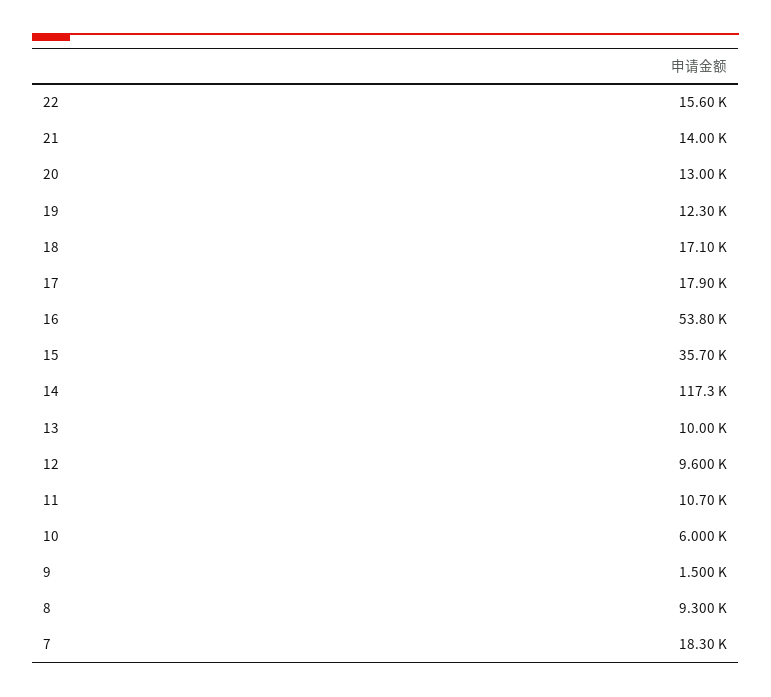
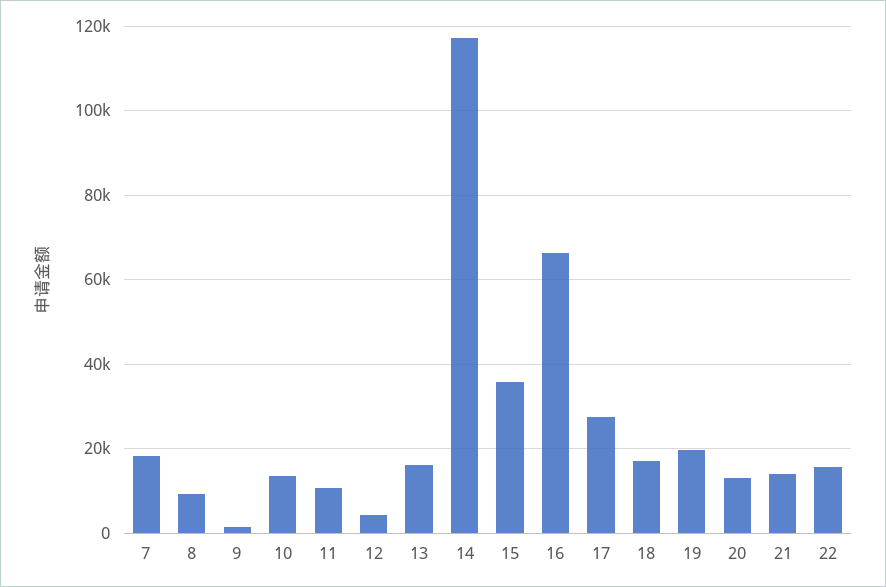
  {
    "22": 15600,
    "21": 14000,
    "20": 13000,
-   "19": 12300,
+   "19": 20000,
    "18": 17100,
-   "17": 17900,
+   "17": 28000,
-   "16": 53800,
+   "16": 66000,
    "15": 35700,
    "14": 117300,
-   "13": 10000,
+   "13": 16000,
-   "12": 9600,
+   "12": 4000,
    "11": 10700,
-   "10": 6000,
+   "10": 14000,
    "9": 1500,
    "8": 9300,
    "7": 18300
  }

